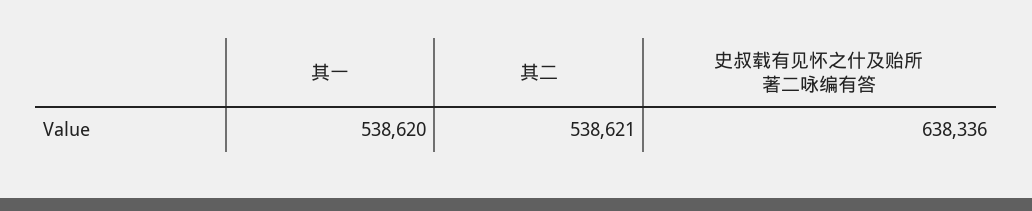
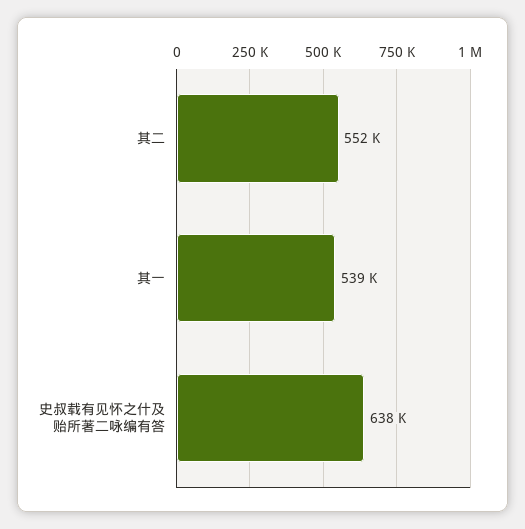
  {
    "其一": 538620,
-   "其二": 538621,
+   "其二": 552000,
    "史叔载有见怀之什及贻所著二咏编有答": 638336
  }

